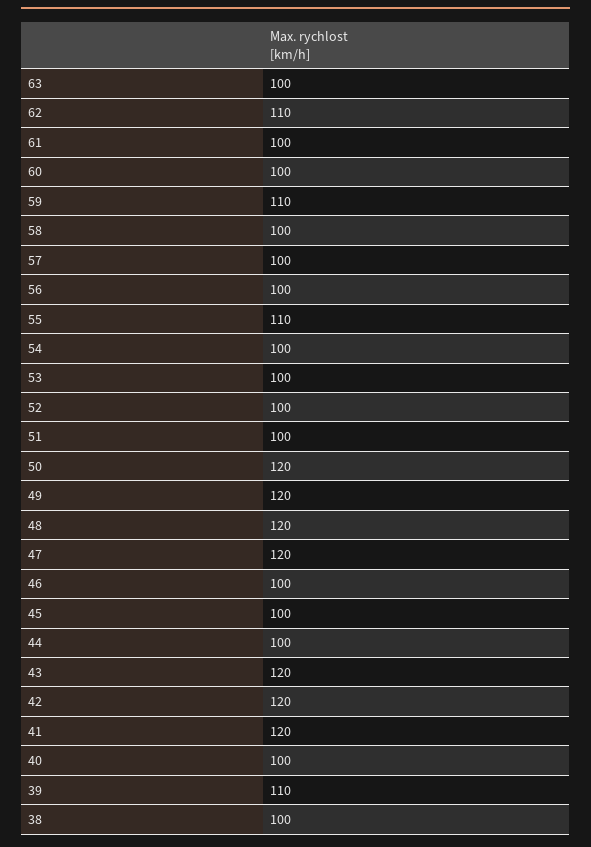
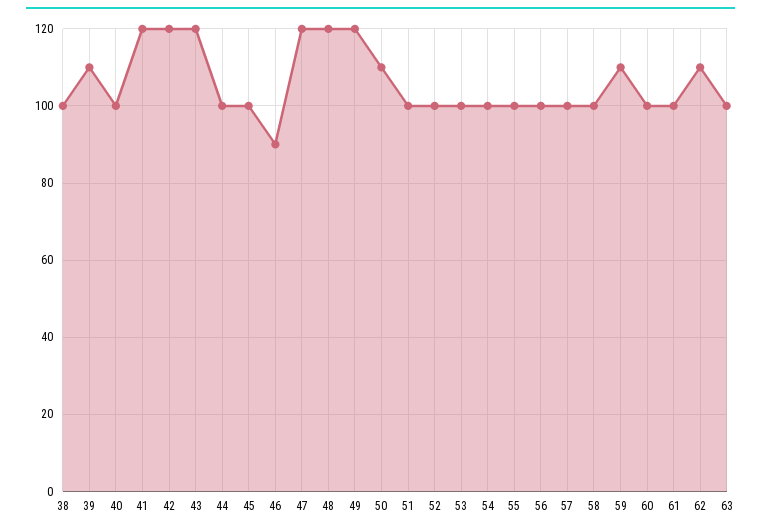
  {
    "63": 100,
    "62": 110,
    "61": 100,
    "60": 100,
    "59": 110,
    "58": 100,
    "57": 100,
    "56": 100,
-   "55": 110,
+   "55": 100,
    "54": 100,
    "53": 100,
    "52": 100,
    "51": 100,
-   "50": 120,
+   "50": 110,
    "49": 120,
    "48": 120,
    "47": 120,
-   "46": 100,
+   "46": 90,
    "45": 100,
    "44": 100,
    "43": 120,
    "42": 120,
    "41": 120,
    "40": 100,
    "39": 110,
    "38": 100
  }

